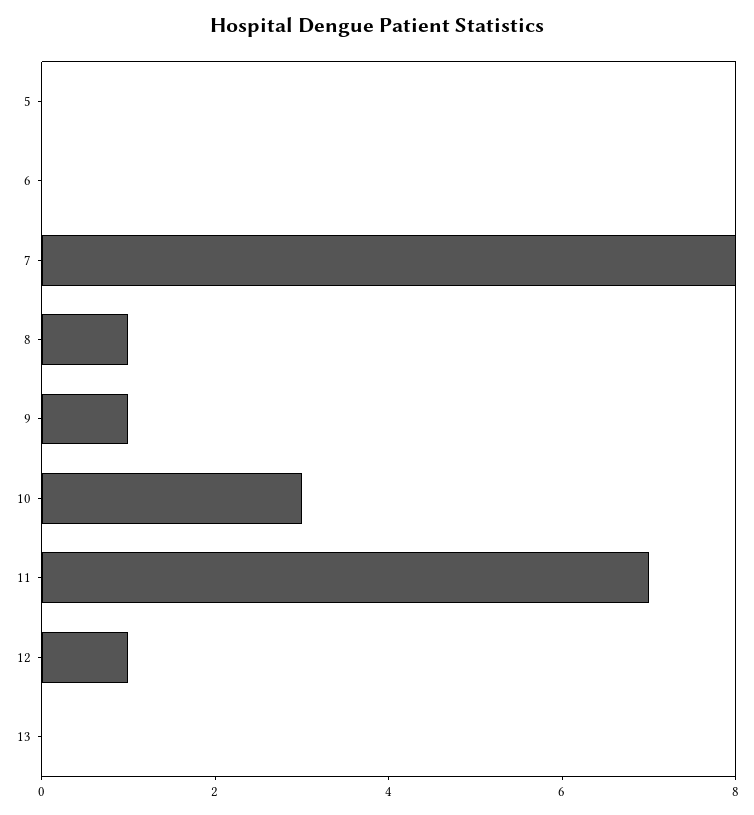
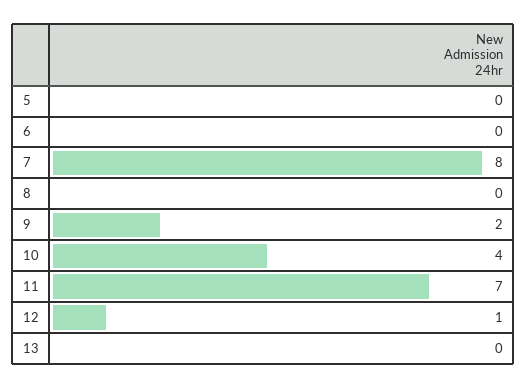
  {
    "5": 0,
    "6": 0,
    "7": 8,
-   "8": 1,
+   "8": 0,
-   "9": 1,
+   "9": 2,
-   "10": 3,
+   "10": 4,
    "11": 7,
    "12": 1,
    "13": 0
  }

